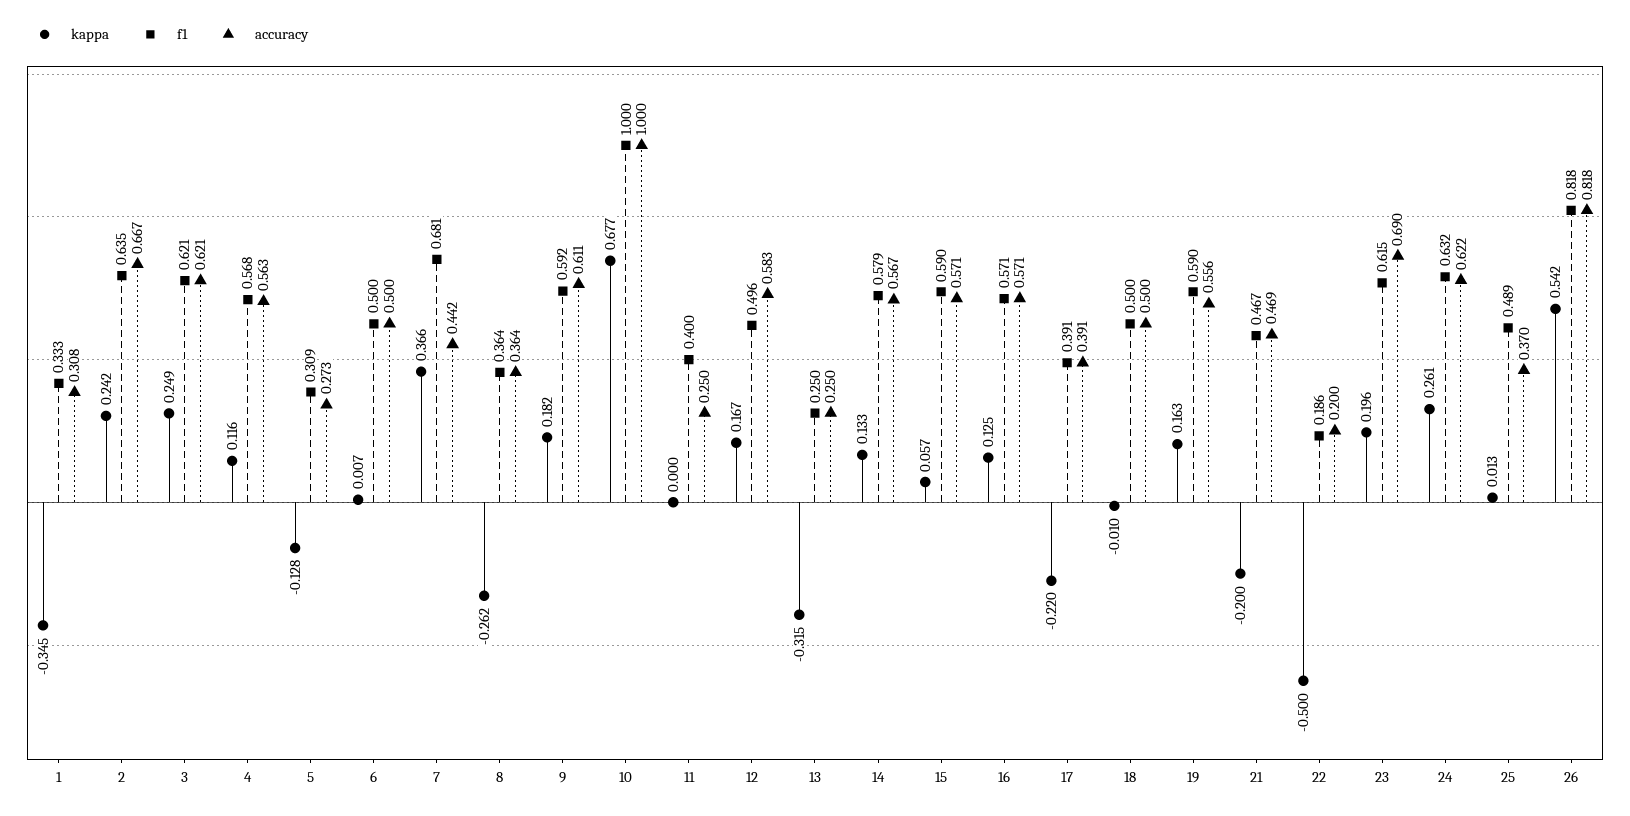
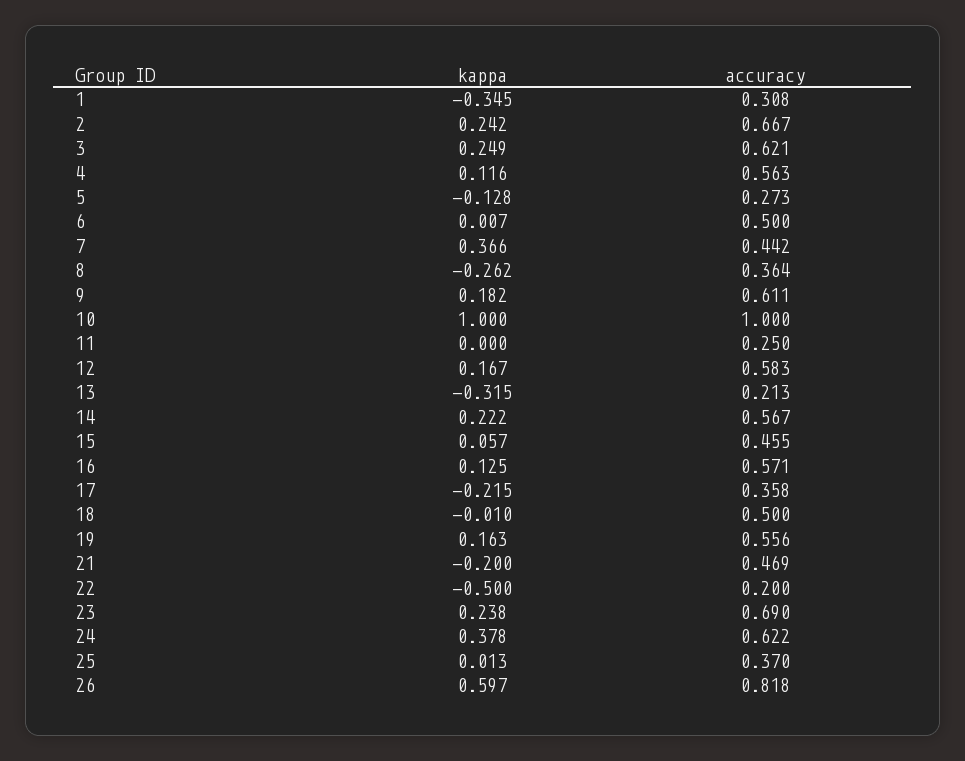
  {
    "kappa": {
      "1": -0.345,
      "2": 0.242,
      "3": 0.249,
      "4": 0.116,
      "5": -0.128,
      "6": 0.007,
      "7": 0.366,
      "8": -0.262,
      "9": 0.182,
-     "10": 0.677,
+     "10": 1,
      "11": 0,
      "12": 0.167,
      "13": -0.315,
-     "14": 0.133,
+     "14": 0.222,
      "15": 0.057,
      "16": 0.125,
-     "17": -0.22,
+     "17": -0.215,
      "18": -0.01,
      "19": 0.163,
      "21": -0.2,
      "22": -0.5,
-     "23": 0.196,
+     "23": 0.238,
-     "24": 0.261,
+     "24": 0.378,
      "25": 0.013,
-     "26": 0.542
+     "26": 0.597
    },
-   "f1": {
-     "1": 0.333,
-     "2": 0.635,
-     "3": 0.621,
-     "4": 0.568,
-     "5": 0.309,
-     "6": 0.5,
-     "7": 0.681,
-     "8": 0.364,
-     "9": 0.592,
-     "10": 1,
-     "11": 0.4,
-     "12": 0.496,
-     "13": 0.25,
-     "14": 0.579,
-     "15": 0.59,
-     "16": 0.571,
-     "17": 0.391,
-     "18": 0.5,
-     "19": 0.59,
-     "21": 0.467,
-     "22": 0.186,
-     "23": 0.615,
-     "24": 0.632,
-     "25": 0.489,
-     "26": 0.818
-   },
    "accuracy": {
      "1": 0.308,
      "2": 0.667,
      "3": 0.621,
      "4": 0.563,
      "5": 0.273,
      "6": 0.5,
      "7": 0.442,
      "8": 0.364,
      "9": 0.611,
      "10": 1,
      "11": 0.25,
      "12": 0.583,
-     "13": 0.25,
+     "13": 0.213,
      "14": 0.567,
-     "15": 0.571,
+     "15": 0.455,
      "16": 0.571,
-     "17": 0.391,
+     "17": 0.358,
      "18": 0.5,
      "19": 0.556,
      "21": 0.469,
      "22": 0.2,
      "23": 0.69,
      "24": 0.622,
      "25": 0.37,
      "26": 0.818
    }
  }

